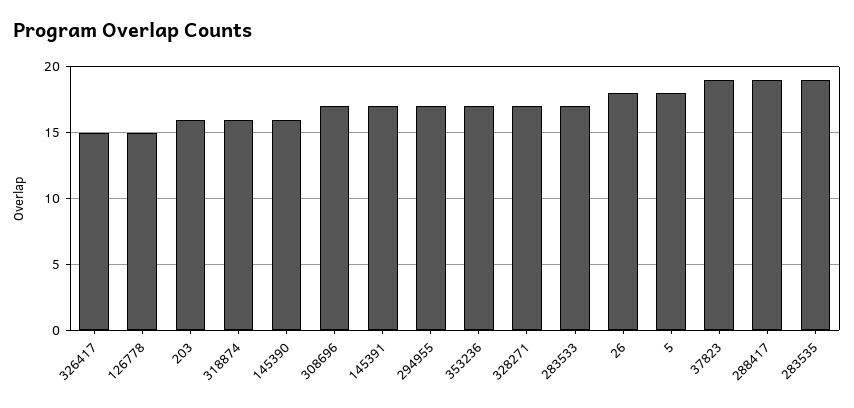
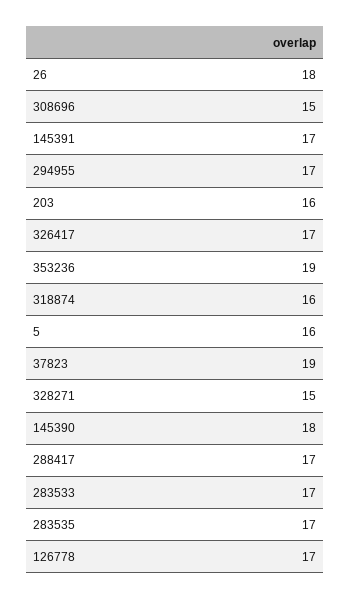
  {
-   "326417": 15,
+   "326417": 17,
-   "126778": 15,
+   "126778": 17,
    "203": 16,
    "318874": 16,
-   "145390": 16,
+   "145390": 18,
-   "308696": 17,
+   "308696": 15,
    "145391": 17,
    "294955": 17,
-   "353236": 17,
+   "353236": 19,
-   "328271": 17,
+   "328271": 15,
    "283533": 17,
    "26": 18,
-   "5": 18,
+   "5": 16,
    "37823": 19,
-   "288417": 19,
+   "288417": 17,
-   "283535": 19
+   "283535": 17
  }

